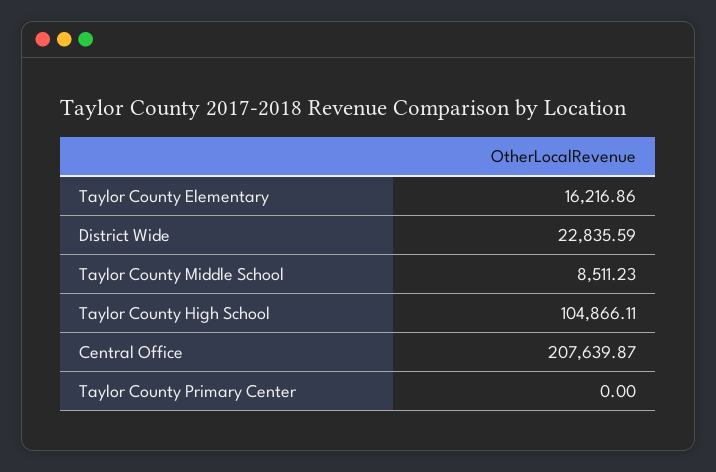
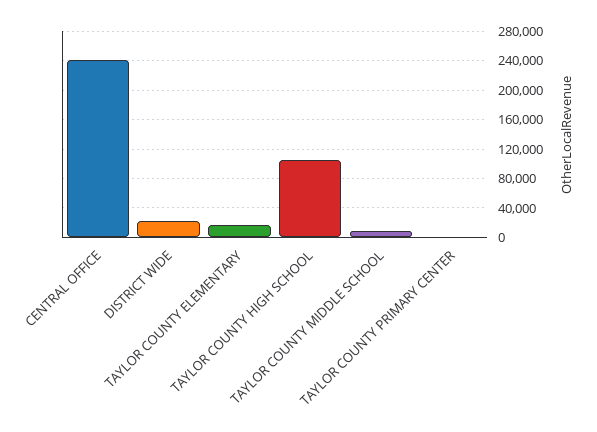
  {
    "Taylor County Elementary": 16216.86,
    "District Wide": 22835.59,
    "Taylor County Middle School": 8511.23,
    "Taylor County High School": 104866.11,
-   "Central Office": 207639.87,
+   "Central Office": 240000,
    "Taylor County Primary Center": 0
  }

